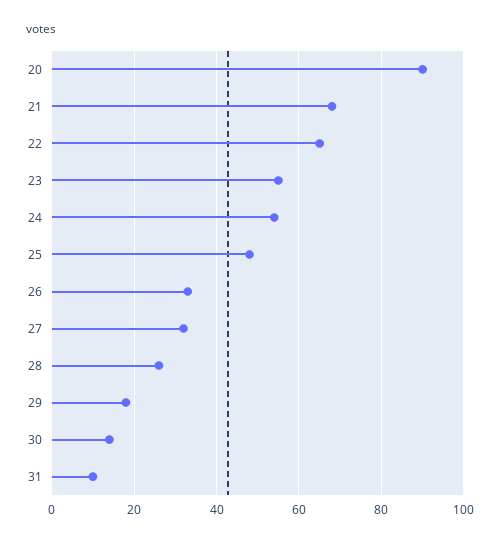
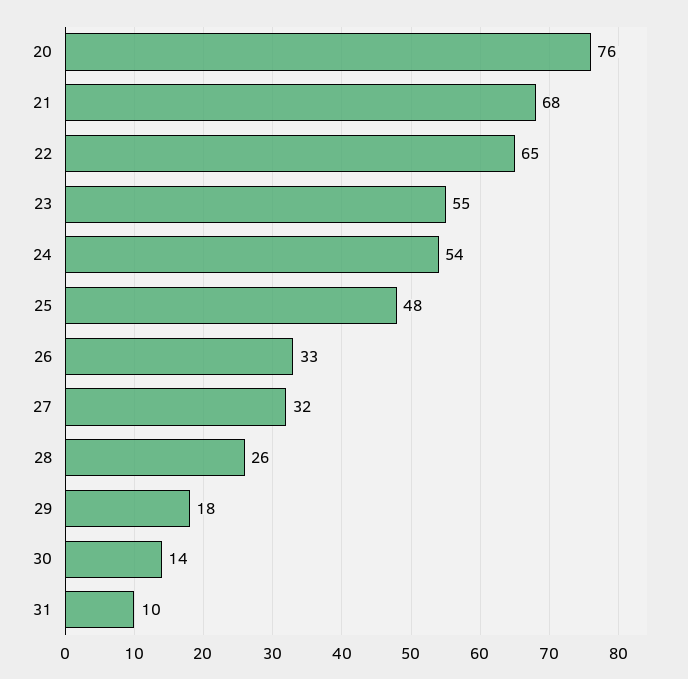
  {
-   "20": 90,
+   "20": 76,
    "21": 68,
    "22": 65,
    "23": 55,
    "24": 54,
    "25": 48,
    "26": 33,
    "27": 32,
    "28": 26,
    "29": 18,
    "30": 14,
    "31": 10
  }

